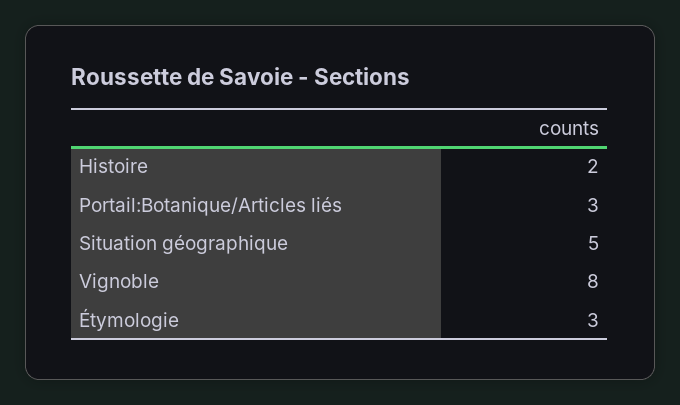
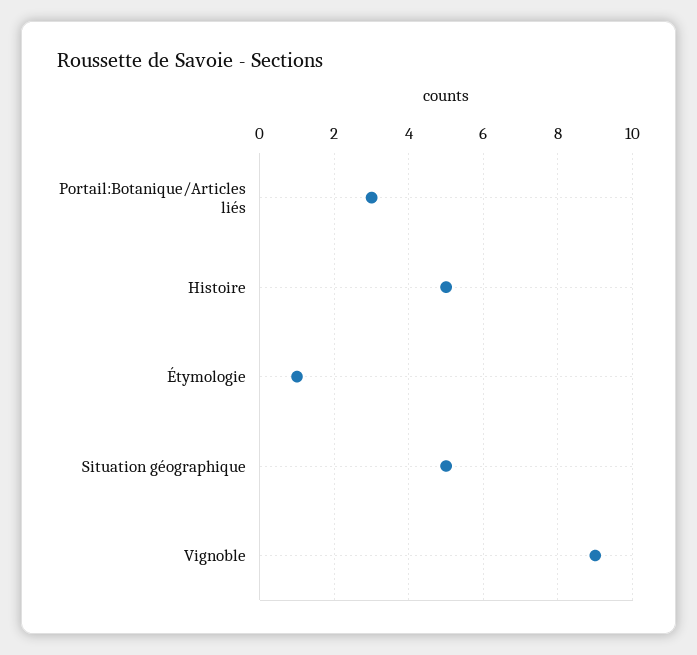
  {
-   "Histoire": 2,
+   "Histoire": 5,
    "Portail:Botanique/Articles liés": 3,
    "Situation géographique": 5,
-   "Vignoble": 8,
+   "Vignoble": 9,
-   "Étymologie": 3
+   "Étymologie": 1
  }

